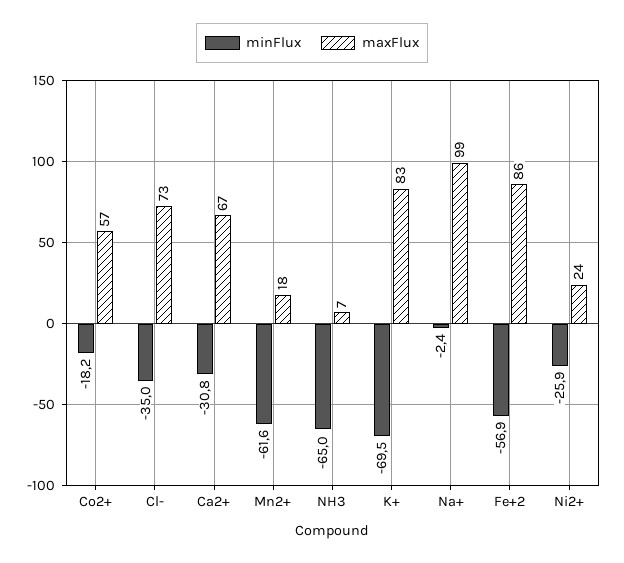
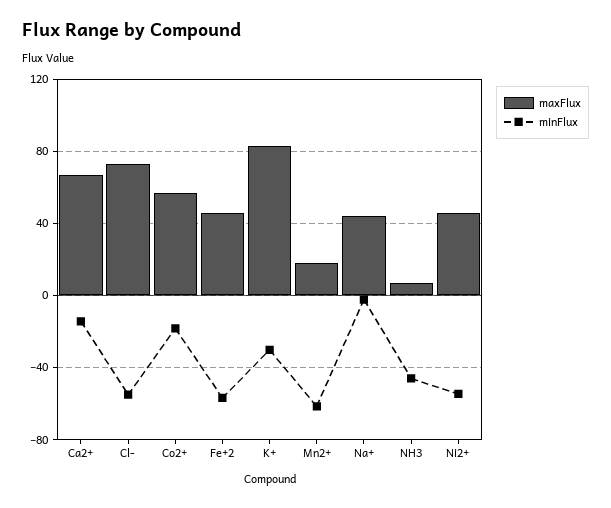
  {
    "minFlux": {
      "Co2+": -18.2,
-     "Cl-": -35,
+     "Cl-": -55,
-     "Ca2+": -30.8,
+     "Ca2+": -15,
      "Mn2+": -61.6,
-     "NH3": -65,
+     "NH3": -45,
-     "K+": -69.5,
+     "K+": -30,
      "Na+": -2.4,
      "Fe+2": -56.9,
-     "Ni2+": -25.9
+     "Ni2+": -55
    },
    "maxFlux": {
      "Co2+": 57,
      "Cl-": 73,
      "Ca2+": 67,
      "Mn2+": 18,
      "NH3": 7,
      "K+": 83,
-     "Na+": 99,
+     "Na+": 45,
-     "Fe+2": 86,
+     "Fe+2": 45,
-     "Ni2+": 24
+     "Ni2+": 45
    }
  }

